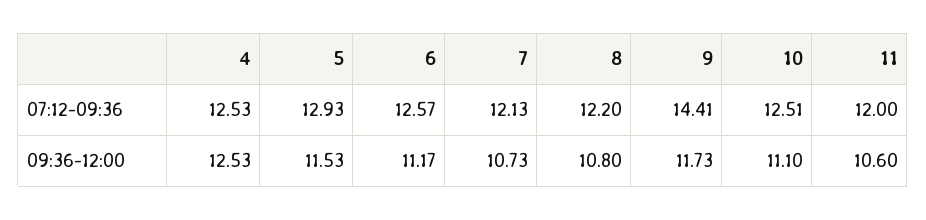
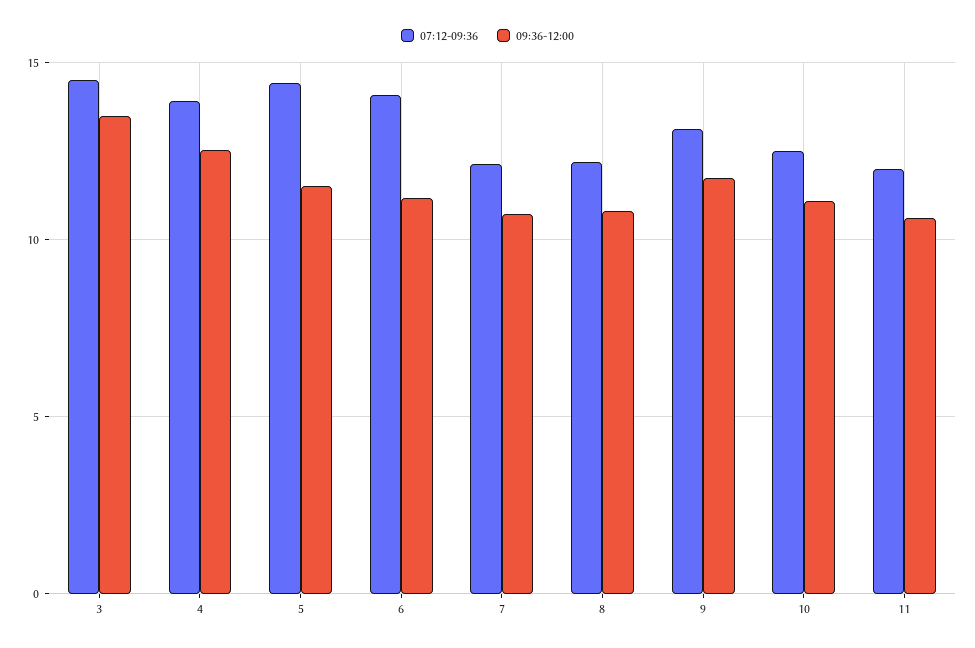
  {
    "07:12-09:36": {
-     "4": 12.53,
+     "4": 14,
-     "5": 12.93,
+     "5": 14.5,
-     "6": 12.57,
+     "6": 14,
      "7": 12.13,
      "8": 12.2,
-     "9": 14.41,
+     "9": 13,
      "10": 12.51,
-     "11": 12
+     "11": 12,
+     "3": 14.5
    },
    "09:36-12:00": {
      "4": 12.53,
      "5": 11.53,
      "6": 11.17,
      "7": 10.73,
      "8": 10.8,
      "9": 11.73,
      "10": 11.1,
-     "11": 10.6
+     "11": 10.6,
+     "3": 13.5
    }
  }

